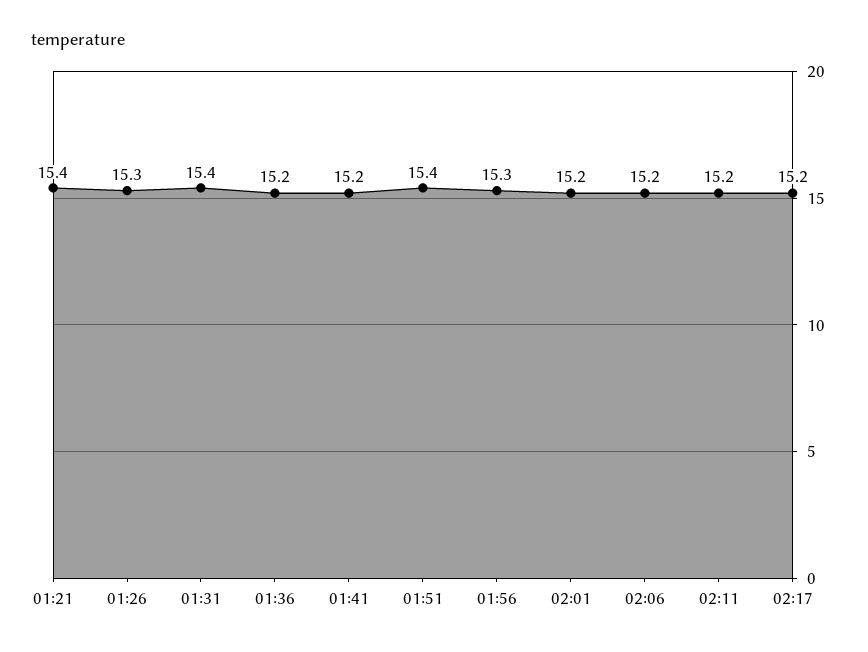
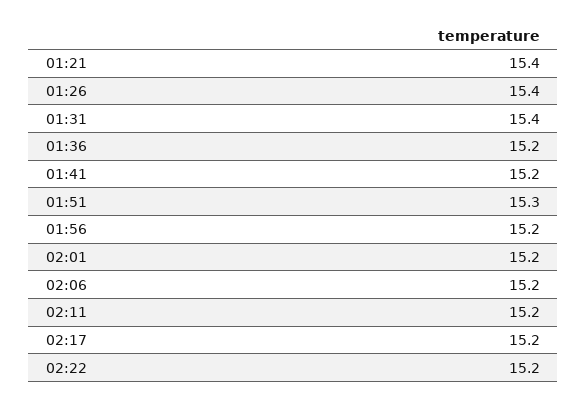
  {
    "01:21": 15.4,
-   "01:26": 15.3,
+   "01:26": 15.4,
    "01:31": 15.4,
    "01:36": 15.2,
    "01:41": 15.2,
-   "01:51": 15.4,
+   "01:51": 15.3,
-   "01:56": 15.3,
+   "01:56": 15.2,
    "02:01": 15.2,
    "02:06": 15.2,
    "02:11": 15.2,
-   "02:17": 15.2
+   "02:17": 15.2,
+   "02:22": 15.2
  }

